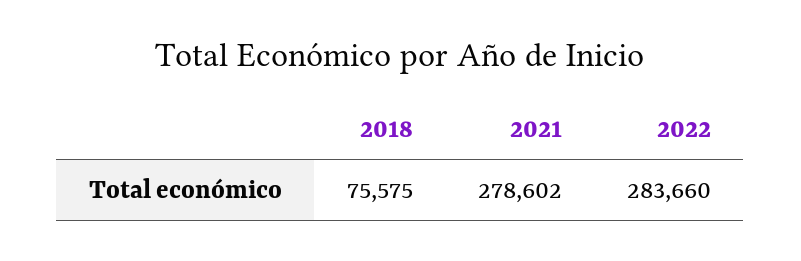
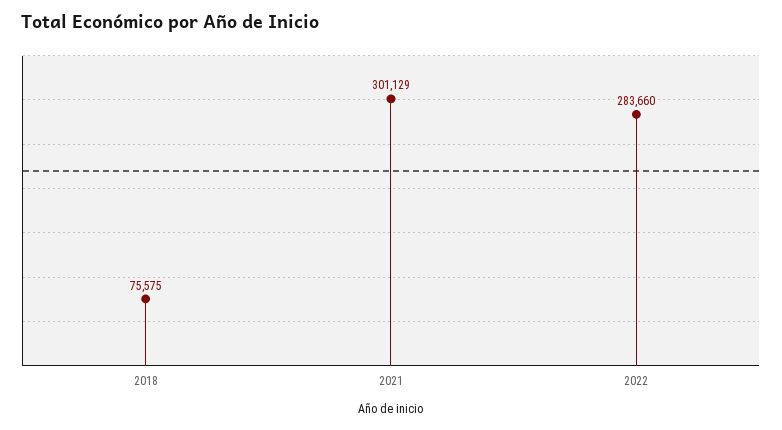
  {
    "2018": 75575,
-   "2021": 278602,
+   "2021": 301129,
    "2022": 283660
  }

